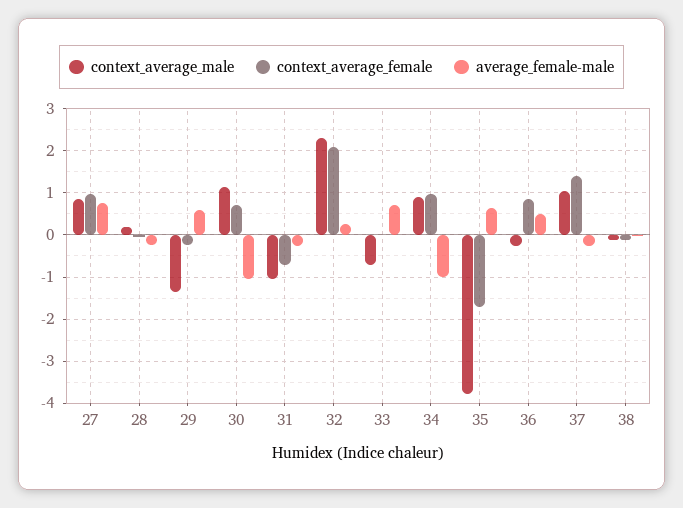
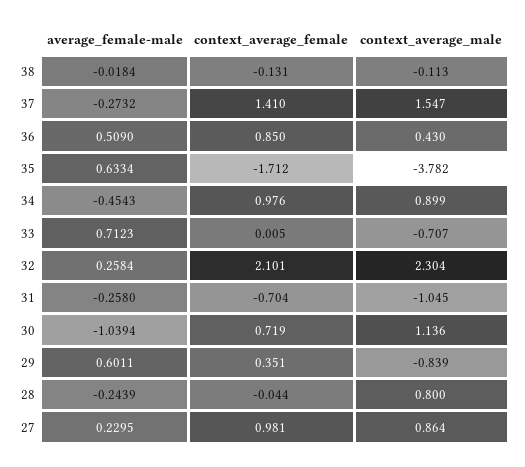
  {
    "context_average_male": {
      "27": 0.864,
-     "28": 0.2,
+     "28": 0.8,
-     "29": -1.4,
+     "29": -0.839,
      "30": 1.136,
      "31": -1.045,
      "32": 2.304,
      "33": -0.707,
      "34": 0.899,
      "35": -3.782,
-     "36": -0.2,
+     "36": 0.43,
-     "37": 1,
+     "37": 1.547,
      "38": -0.113
    },
    "context_average_female": {
      "27": 0.981,
      "28": -0.044,
-     "29": -0.2,
+     "29": 0.351,
      "30": 0.719,
      "31": -0.704,
      "32": 2.101,
      "33": 0.005,
      "34": 0.976,
      "35": -1.712,
      "36": 0.85,
      "37": 1.41,
      "38": -0.131
    },
    "average_female-male": {
-     "27": 0.8,
+     "27": 0.2295,
      "28": -0.2439,
      "29": 0.6011,
      "30": -1.0394,
      "31": -0.258,
      "32": 0.2584,
      "33": 0.7123,
-     "34": -1,
+     "34": -0.4543,
      "35": 0.6334,
      "36": 0.509,
      "37": -0.2732,
      "38": -0.0184
    }
  }

